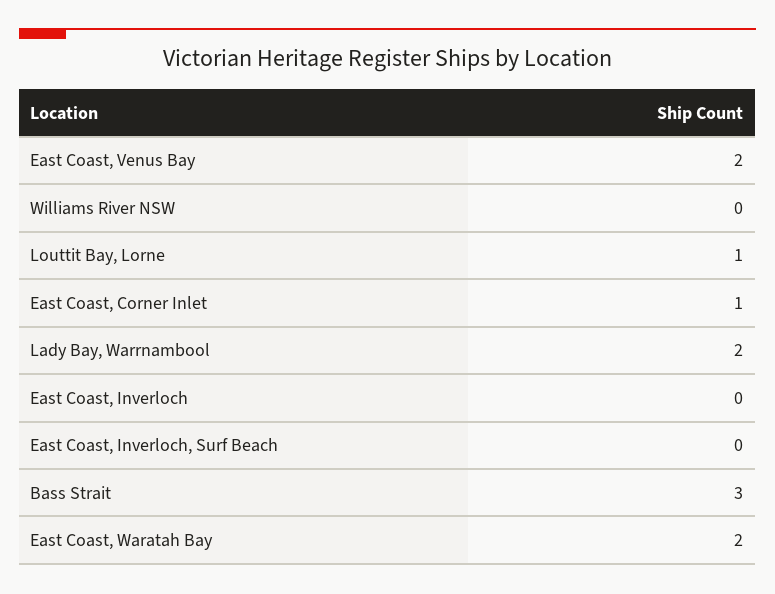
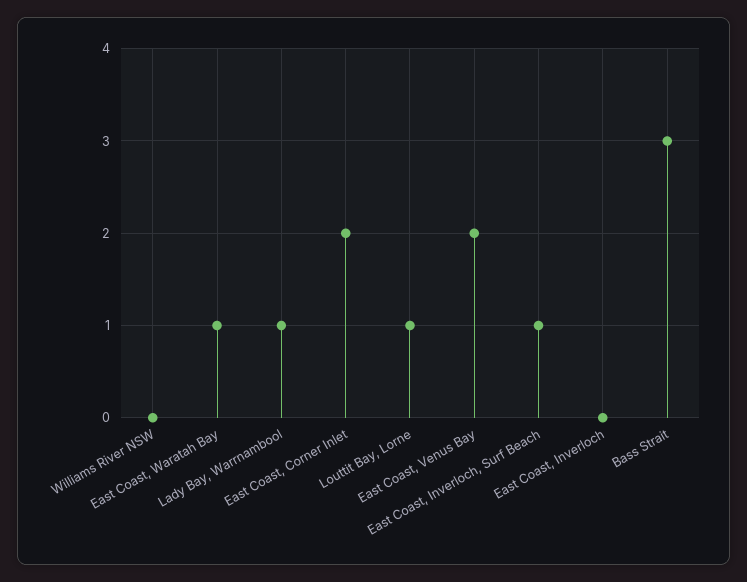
  {
    "East Coast, Venus Bay": 2,
    "Williams River NSW": 0,
    "Louttit Bay, Lorne": 1,
-   "East Coast, Corner Inlet": 1,
+   "East Coast, Corner Inlet": 2,
-   "Lady Bay, Warrnambool": 2,
+   "Lady Bay, Warrnambool": 1,
    "East Coast, Inverloch": 0,
-   "East Coast, Inverloch, Surf Beach": 0,
+   "East Coast, Inverloch, Surf Beach": 1,
    "Bass Strait": 3,
-   "East Coast, Waratah Bay": 2
+   "East Coast, Waratah Bay": 1
  }

